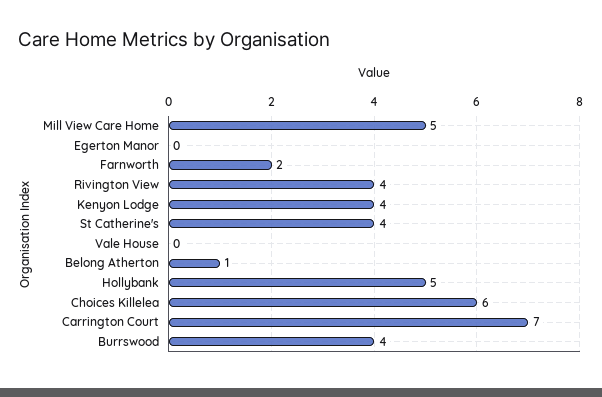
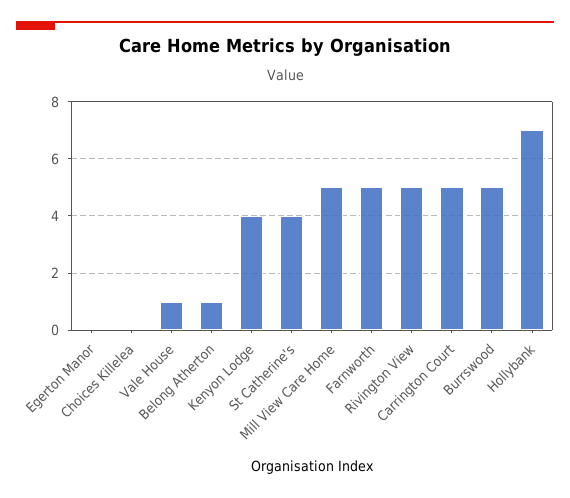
  {
    "Mill View Care Home": 5,
    "Egerton Manor": 0,
-   "Farnworth": 2,
+   "Farnworth": 5,
-   "Rivington View": 4,
+   "Rivington View": 5,
    "Kenyon Lodge": 4,
    "St Catherine's": 4,
-   "Vale House": 0,
+   "Vale House": 1,
    "Belong Atherton": 1,
-   "Hollybank": 5,
+   "Hollybank": 7,
-   "Choices Killelea": 6,
+   "Choices Killelea": 0,
-   "Carrington Court": 7,
+   "Carrington Court": 5,
-   "Burrswood": 4
+   "Burrswood": 5
  }

